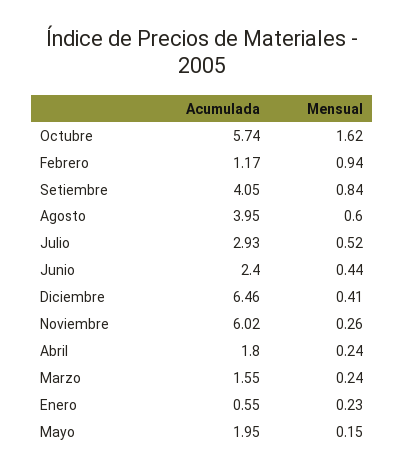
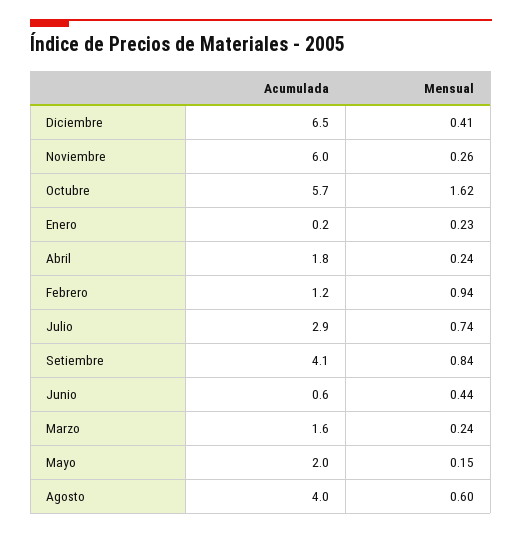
  {
    "Acumulada": {
      "Octubre": 5.74,
      "Febrero": 1.17,
      "Setiembre": 4.05,
      "Agosto": 3.95,
      "Julio": 2.93,
-     "Junio": 2.4,
+     "Junio": 0.6,
      "Diciembre": 6.46,
      "Noviembre": 6.02,
      "Abril": 1.8,
      "Marzo": 1.55,
-     "Enero": 0.55,
+     "Enero": 0.2,
      "Mayo": 1.95
    },
    "Mensual": {
      "Octubre": 1.62,
      "Febrero": 0.94,
      "Setiembre": 0.84,
      "Agosto": 0.6,
-     "Julio": 0.52,
+     "Julio": 0.74,
      "Junio": 0.44,
      "Diciembre": 0.41,
      "Noviembre": 0.26,
      "Abril": 0.24,
      "Marzo": 0.24,
      "Enero": 0.23,
      "Mayo": 0.15
    }
  }

